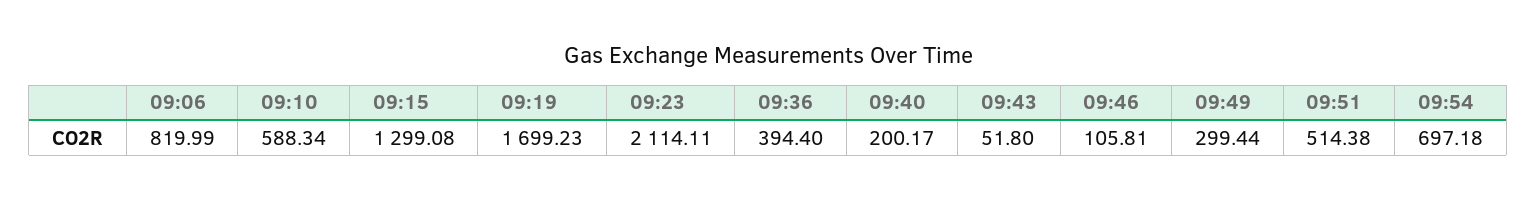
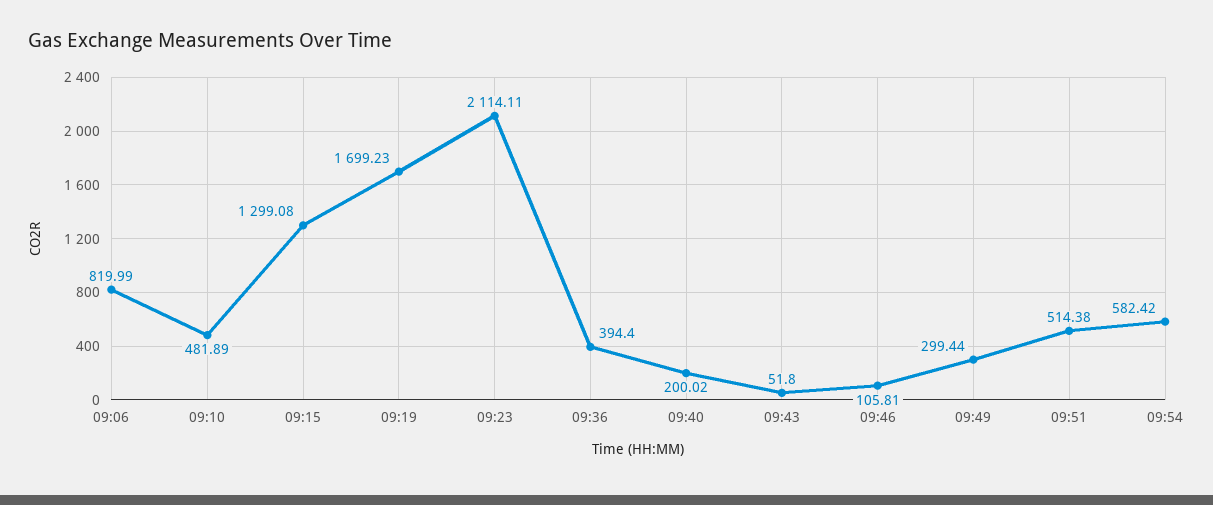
  {
    "09:06": 819.99,
-   "09:10": 588.34,
+   "09:10": 481.89,
    "09:15": 1299.08,
    "09:19": 1699.23,
    "09:23": 2114.11,
    "09:36": 394.4,
-   "09:40": 200.17,
+   "09:40": 200.02,
    "09:43": 51.8,
    "09:46": 105.81,
    "09:49": 299.44,
    "09:51": 514.38,
-   "09:54": 697.18
+   "09:54": 582.42
  }

